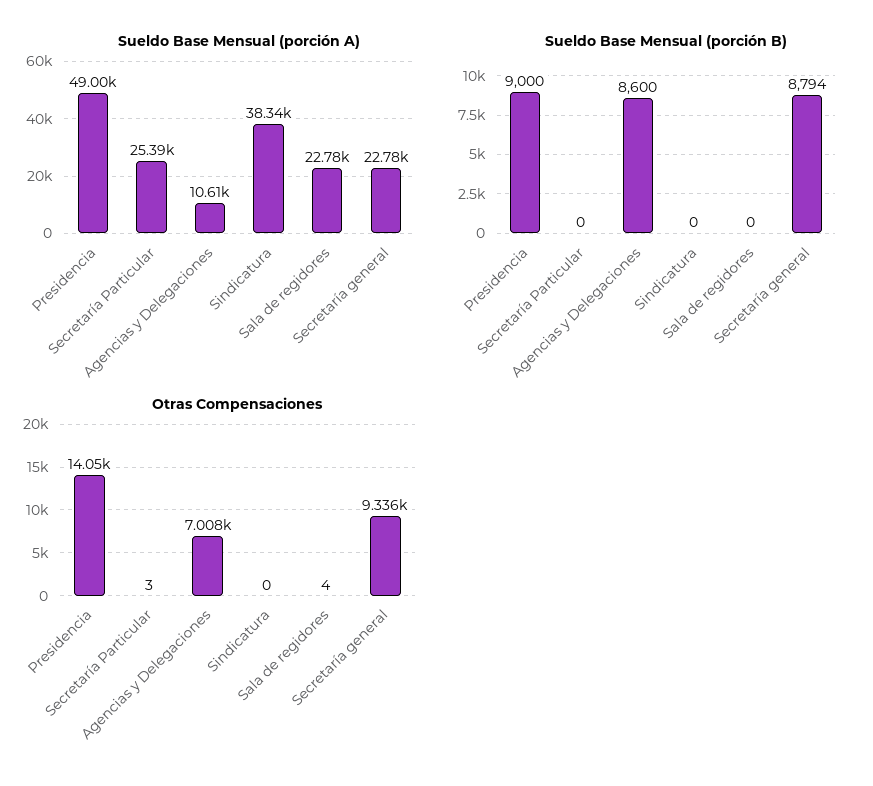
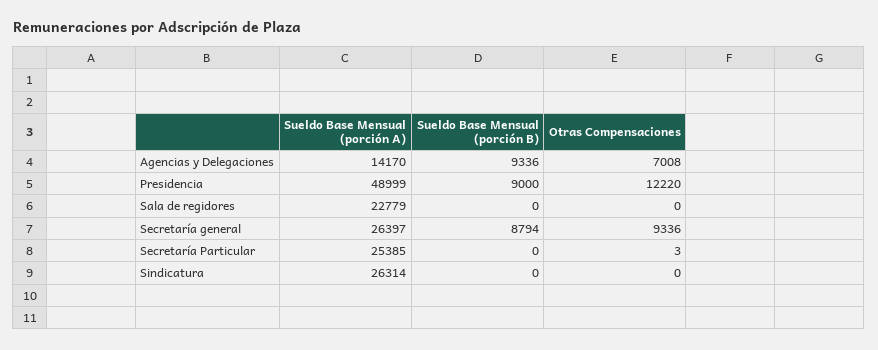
  {
    "Sueldo Base Mensual (porción A)": {
      "Presidencia": 48999,
      "Secretaría Particular": 25385,
-     "Agencias y Delegaciones": 10610,
+     "Agencias y Delegaciones": 14170,
-     "Sindicatura": 38340,
+     "Sindicatura": 26314,
      "Sala de regidores": 22779,
-     "Secretaría general": 22780
+     "Secretaría general": 26397
    },
    "Sueldo Base Mensual (porción B)": {
      "Presidencia": 9000,
      "Secretaría Particular": 0,
-     "Agencias y Delegaciones": 8600,
+     "Agencias y Delegaciones": 9336,
      "Sindicatura": 0,
      "Sala de regidores": 0,
      "Secretaría general": 8794
    },
    "Otras Compensaciones": {
-     "Presidencia": 14050,
+     "Presidencia": 12220,
      "Secretaría Particular": 3,
      "Agencias y Delegaciones": 7008,
      "Sindicatura": 0,
-     "Sala de regidores": 4,
+     "Sala de regidores": 0,
      "Secretaría general": 9336
    }
  }

